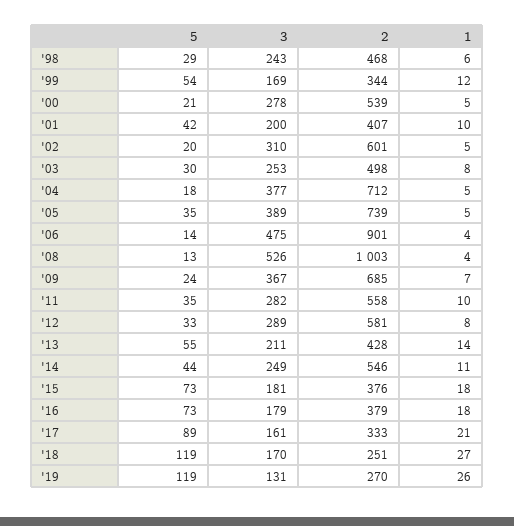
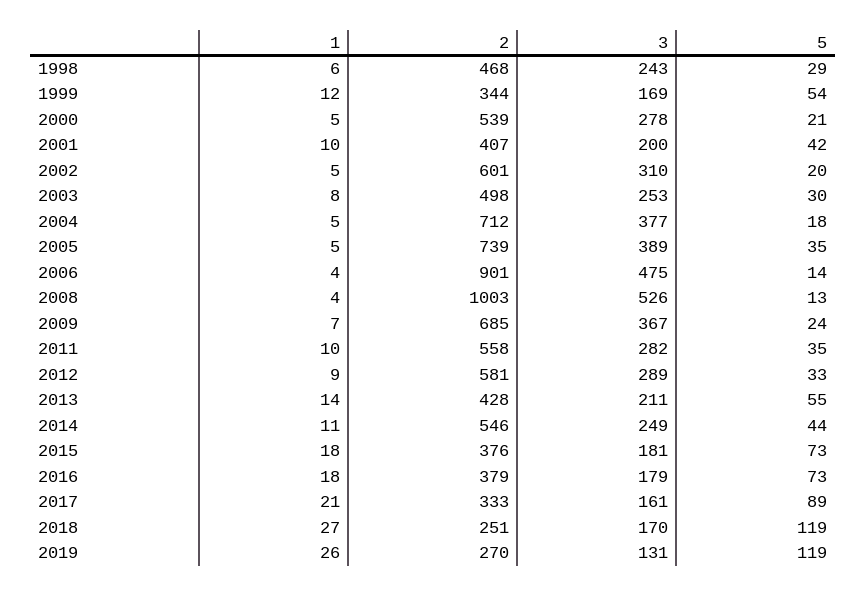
  {
    "5": {
      "'98": 29,
      "'99": 54,
      "'00": 21,
      "'01": 42,
      "'02": 20,
      "'03": 30,
      "'04": 18,
      "'05": 35,
      "'06": 14,
      "'08": 13,
      "'09": 24,
      "'11": 35,
      "'12": 33,
      "'13": 55,
      "'14": 44,
      "'15": 73,
      "'16": 73,
      "'17": 89,
      "'18": 119,
      "'19": 119
    },
    "3": {
      "'98": 243,
      "'99": 169,
      "'00": 278,
      "'01": 200,
      "'02": 310,
      "'03": 253,
      "'04": 377,
      "'05": 389,
      "'06": 475,
      "'08": 526,
      "'09": 367,
      "'11": 282,
      "'12": 289,
      "'13": 211,
      "'14": 249,
      "'15": 181,
      "'16": 179,
      "'17": 161,
      "'18": 170,
      "'19": 131
    },
    "2": {
      "'98": 468,
      "'99": 344,
      "'00": 539,
      "'01": 407,
      "'02": 601,
      "'03": 498,
      "'04": 712,
      "'05": 739,
      "'06": 901,
      "'08": 1003,
      "'09": 685,
      "'11": 558,
      "'12": 581,
      "'13": 428,
      "'14": 546,
      "'15": 376,
      "'16": 379,
      "'17": 333,
      "'18": 251,
      "'19": 270
    },
    "1": {
      "'98": 6,
      "'99": 12,
      "'00": 5,
      "'01": 10,
      "'02": 5,
      "'03": 8,
      "'04": 5,
      "'05": 5,
      "'06": 4,
      "'08": 4,
      "'09": 7,
      "'11": 10,
-     "'12": 8,
+     "'12": 9,
      "'13": 14,
      "'14": 11,
      "'15": 18,
      "'16": 18,
      "'17": 21,
      "'18": 27,
      "'19": 26
    }
  }

